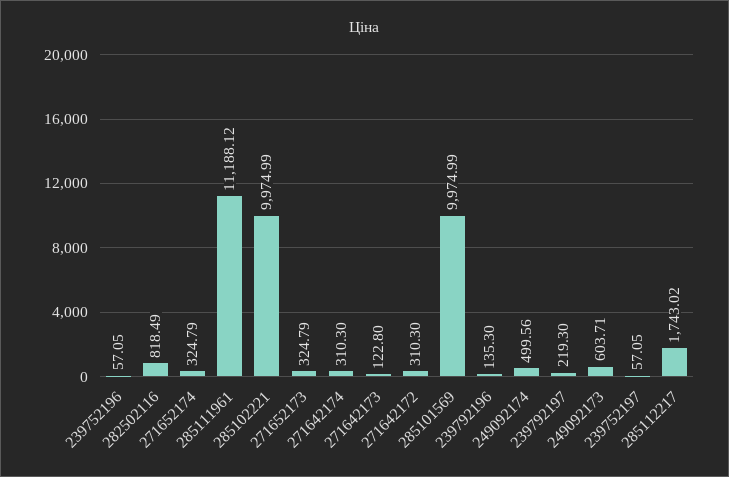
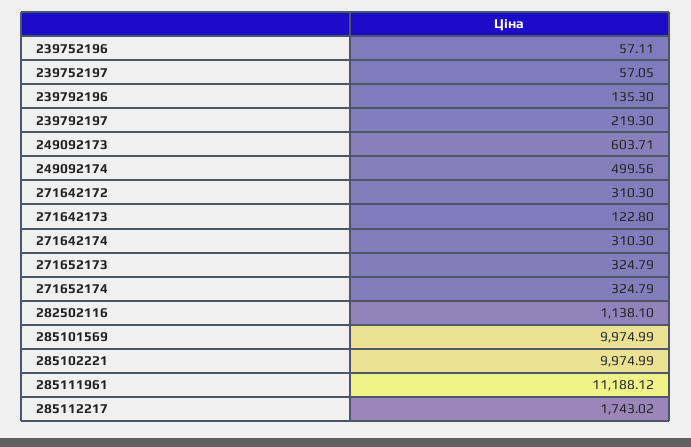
  {
-   "239752196": 57.05,
+   "239752196": 57.11,
-   "282502116": 818.49,
+   "282502116": 1138.1,
    "271652174": 324.79,
    "285111961": 11188.12,
    "285102221": 9974.99,
    "271652173": 324.79,
    "271642174": 310.3,
    "271642173": 122.8,
    "271642172": 310.3,
    "285101569": 9974.99,
    "239792196": 135.3,
    "249092174": 499.56,
    "239792197": 219.3,
    "249092173": 603.71,
    "239752197": 57.05,
    "285112217": 1743.02
  }

